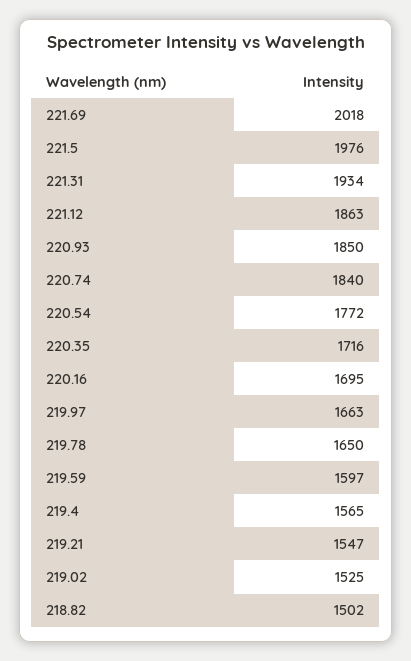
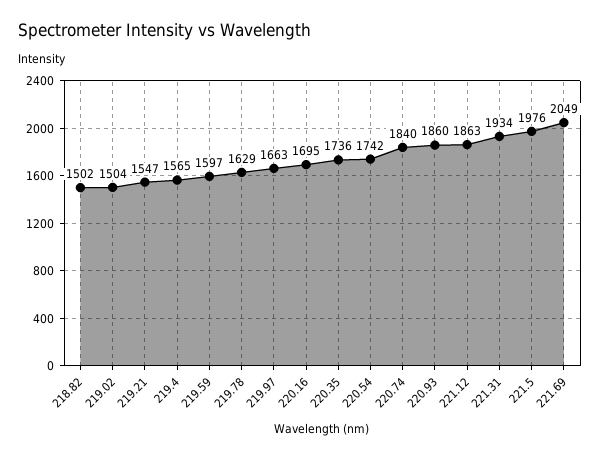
  {
-   "221.69": 2018,
+   "221.69": 2049,
    "221.5": 1976,
    "221.31": 1934,
    "221.12": 1863,
-   "220.93": 1850,
+   "220.93": 1860,
    "220.74": 1840,
-   "220.54": 1772,
+   "220.54": 1742,
-   "220.35": 1716,
+   "220.35": 1736,
    "220.16": 1695,
    "219.97": 1663,
-   "219.78": 1650,
+   "219.78": 1629,
    "219.59": 1597,
    "219.4": 1565,
    "219.21": 1547,
-   "219.02": 1525,
+   "219.02": 1504,
    "218.82": 1502
  }

